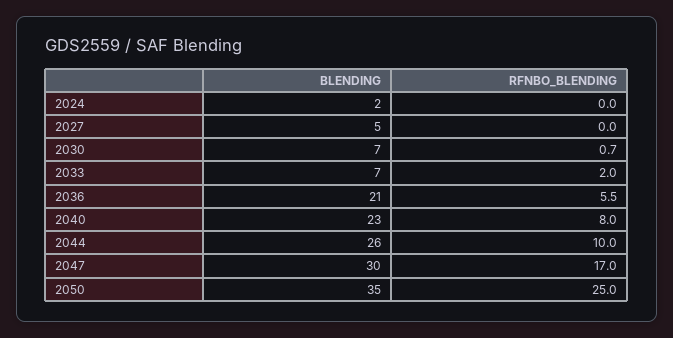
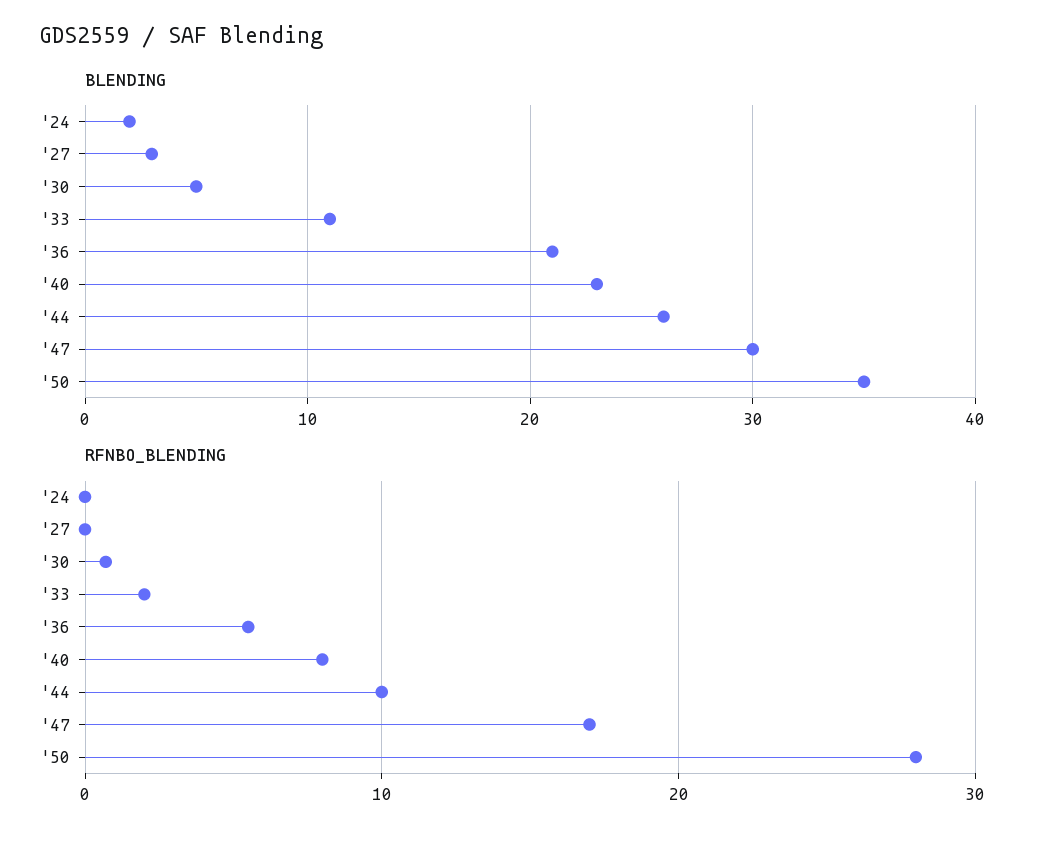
  {
    "BLENDING": {
      "2024": 2,
-     "2027": 5,
+     "2027": 3,
-     "2030": 7,
+     "2030": 5,
-     "2033": 7,
+     "2033": 11,
      "2036": 21,
      "2040": 23,
      "2044": 26,
      "2047": 30,
      "2050": 35
    },
    "RFNBO_BLENDING": {
      "2024": 0,
      "2027": 0,
      "2030": 0.7,
      "2033": 2,
      "2036": 5.5,
      "2040": 8,
      "2044": 10,
      "2047": 17,
-     "2050": 25
+     "2050": 28
    }
  }

